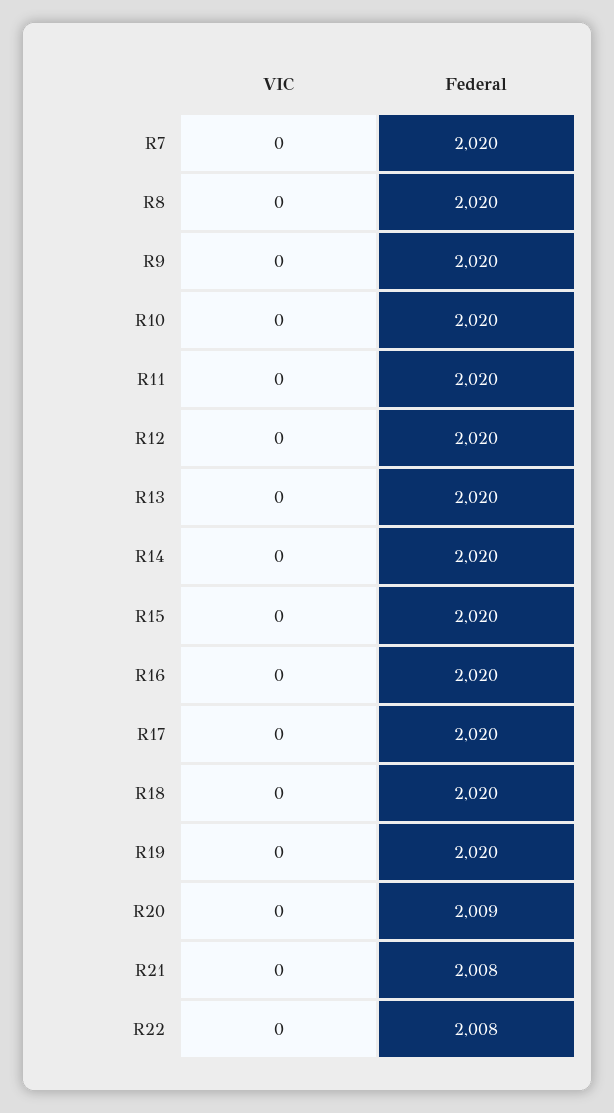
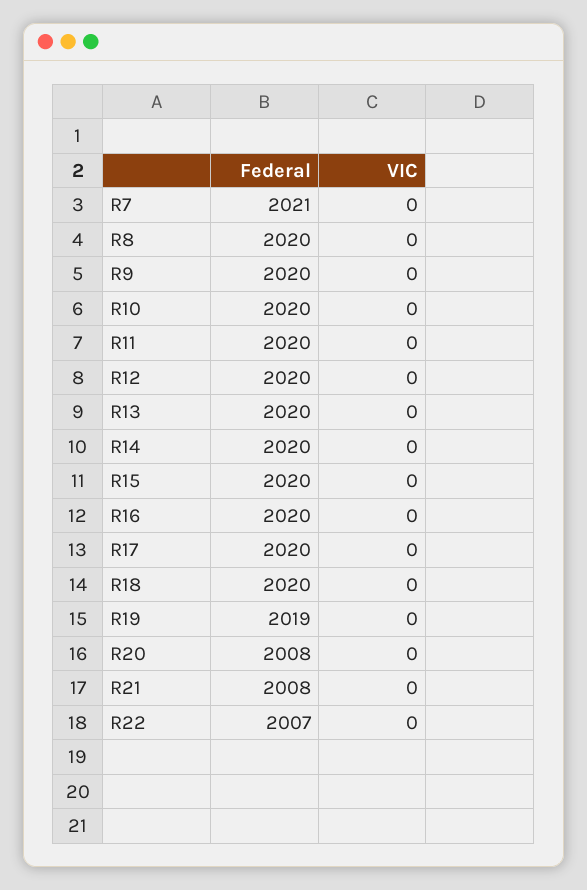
  {
    "VIC": {
      "R7": 0,
      "R8": 0,
      "R9": 0,
      "R10": 0,
      "R11": 0,
      "R12": 0,
      "R13": 0,
      "R14": 0,
      "R15": 0,
      "R16": 0,
      "R17": 0,
      "R18": 0,
      "R19": 0,
      "R20": 0,
      "R21": 0,
      "R22": 0
    },
    "Federal": {
-     "R7": 2020,
+     "R7": 2021,
      "R8": 2020,
      "R9": 2020,
      "R10": 2020,
      "R11": 2020,
      "R12": 2020,
      "R13": 2020,
      "R14": 2020,
      "R15": 2020,
      "R16": 2020,
      "R17": 2020,
      "R18": 2020,
-     "R19": 2020,
+     "R19": 2019,
-     "R20": 2009,
+     "R20": 2008,
      "R21": 2008,
-     "R22": 2008
+     "R22": 2007
    }
  }

